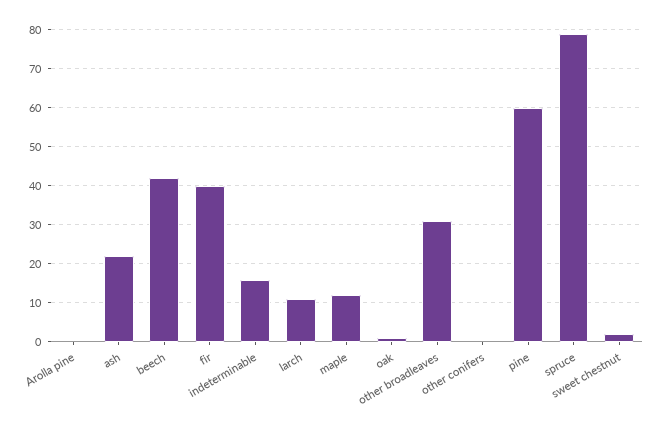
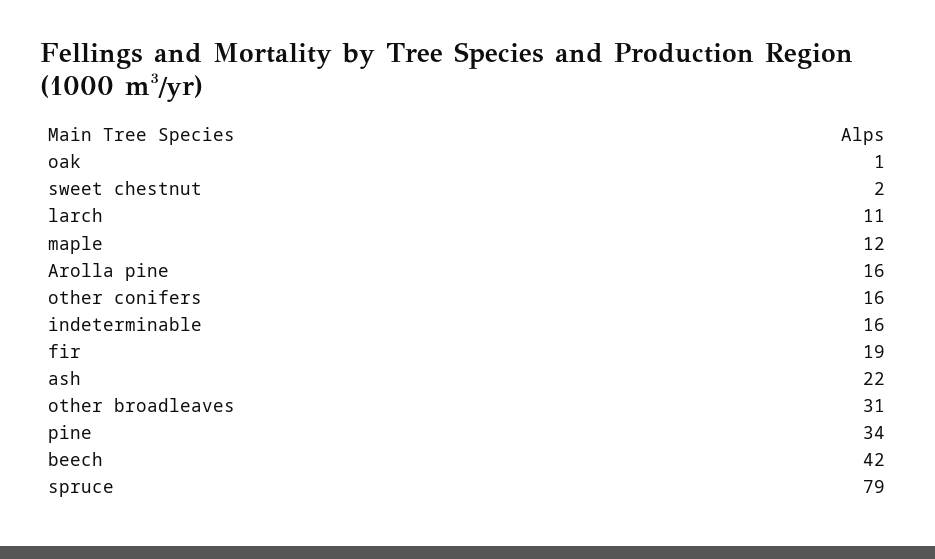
  {
-   "Arolla pine": 0,
+   "Arolla pine": 16,
    "ash": 22,
    "beech": 42,
-   "fir": 40,
+   "fir": 19,
    "indeterminable": 16,
    "larch": 11,
    "maple": 12,
    "oak": 1,
    "other broadleaves": 31,
-   "other conifers": 0,
+   "other conifers": 16,
-   "pine": 60,
+   "pine": 34,
    "spruce": 79,
    "sweet chestnut": 2
  }

